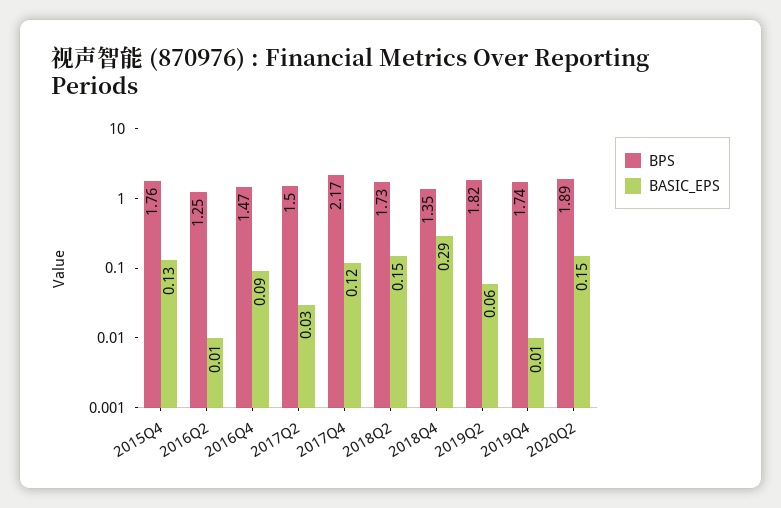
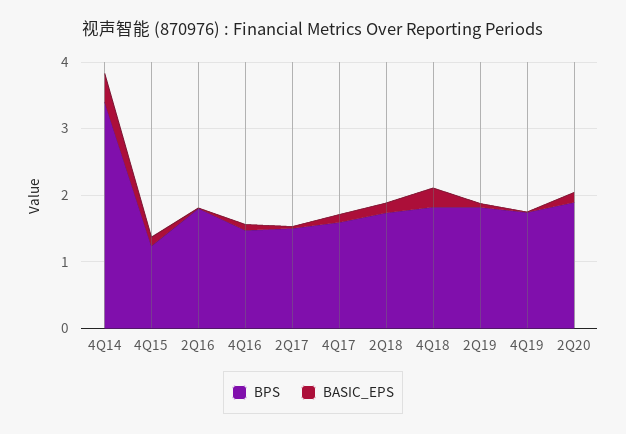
  {
    "BPS": {
-     "2015Q4": 1.76,
+     "2015Q4": 1.2,
-     "2016Q2": 1.25,
+     "2016Q2": 1.8,
      "2016Q4": 1.47,
      "2017Q2": 1.5,
-     "2017Q4": 2.17,
+     "2017Q4": 1.6,
      "2018Q2": 1.73,
-     "2018Q4": 1.35,
+     "2018Q4": 1.8,
      "2019Q2": 1.82,
      "2019Q4": 1.74,
-     "2020Q2": 1.89
+     "2020Q2": 1.89,
+     "4Q14": 3.4
    },
    "BASIC_EPS": {
      "2015Q4": 0.13,
      "2016Q2": 0.01,
      "2016Q4": 0.09,
      "2017Q2": 0.03,
      "2017Q4": 0.12,
      "2018Q2": 0.15,
      "2018Q4": 0.29,
      "2019Q2": 0.06,
      "2019Q4": 0.01,
-     "2020Q2": 0.15
+     "2020Q2": 0.15,
+     "4Q14": 0.4
    }
  }

